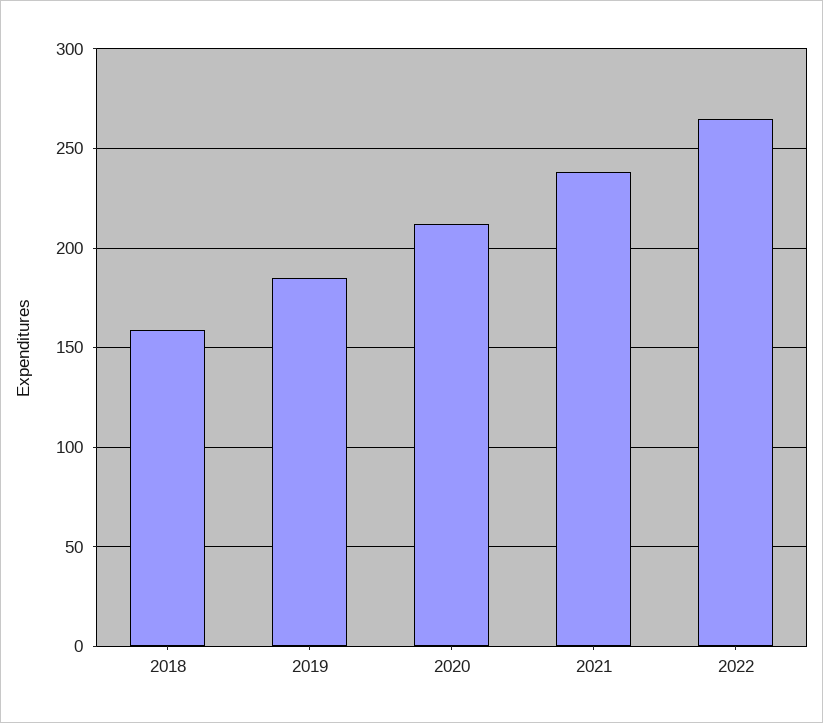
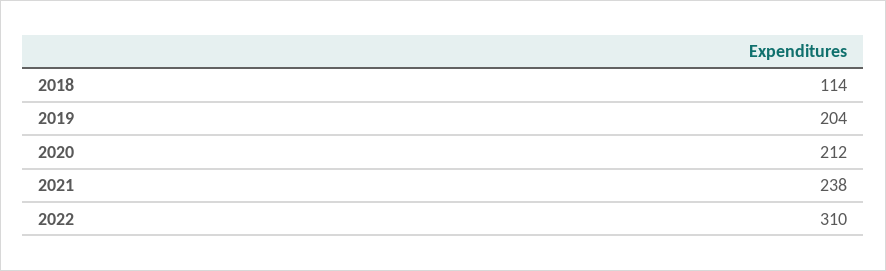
  {
-   "2018": 160,
+   "2018": 114,
-   "2019": 185,
+   "2019": 204,
    "2020": 212,
    "2021": 238,
-   "2022": 265
+   "2022": 310
  }

